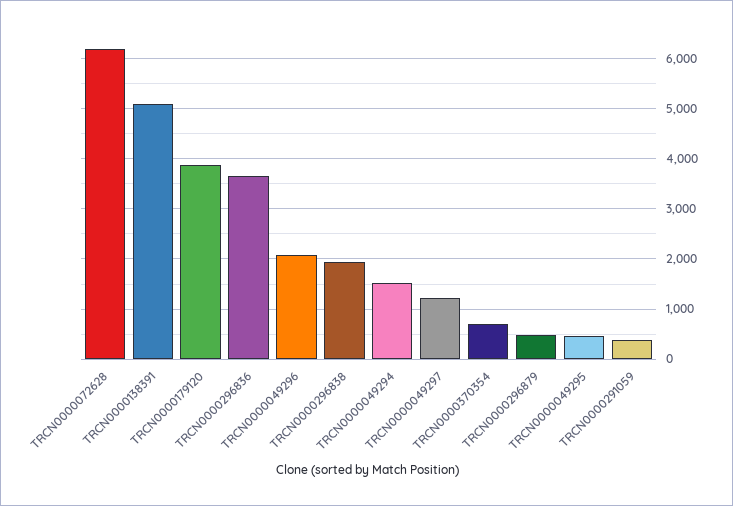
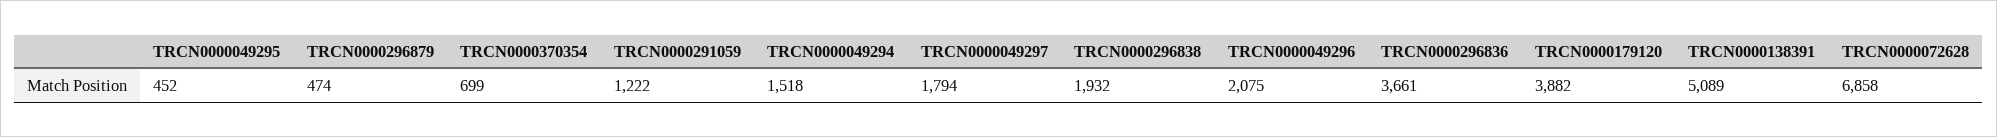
  {
-   "TRCN0000072628": 6200,
+   "TRCN0000072628": 6858,
    "TRCN0000138391": 5089,
    "TRCN0000179120": 3882,
    "TRCN0000296836": 3661,
    "TRCN0000049296": 2075,
    "TRCN0000296838": 1932,
    "TRCN0000049294": 1518,
-   "TRCN0000049297": 1200,
+   "TRCN0000049297": 1794,
    "TRCN0000370354": 699,
    "TRCN0000296879": 474,
    "TRCN0000049295": 452,
-   "TRCN0000291059": 400
+   "TRCN0000291059": 1222
  }

